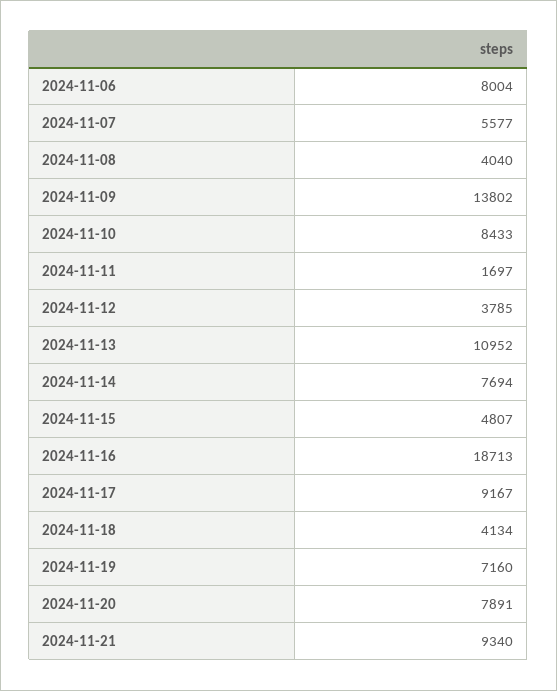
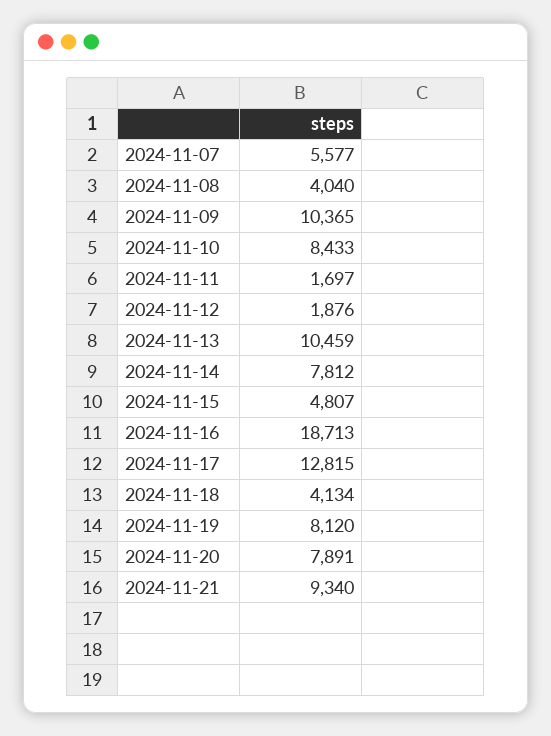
  {
-   "2024-11-06": 8004,
    "2024-11-07": 5577,
    "2024-11-08": 4040,
-   "2024-11-09": 13802,
+   "2024-11-09": 10365,
    "2024-11-10": 8433,
    "2024-11-11": 1697,
-   "2024-11-12": 3785,
+   "2024-11-12": 1876,
-   "2024-11-13": 10952,
+   "2024-11-13": 10459,
-   "2024-11-14": 7694,
+   "2024-11-14": 7812,
    "2024-11-15": 4807,
    "2024-11-16": 18713,
-   "2024-11-17": 9167,
+   "2024-11-17": 12815,
    "2024-11-18": 4134,
-   "2024-11-19": 7160,
+   "2024-11-19": 8120,
    "2024-11-20": 7891,
    "2024-11-21": 9340
  }

